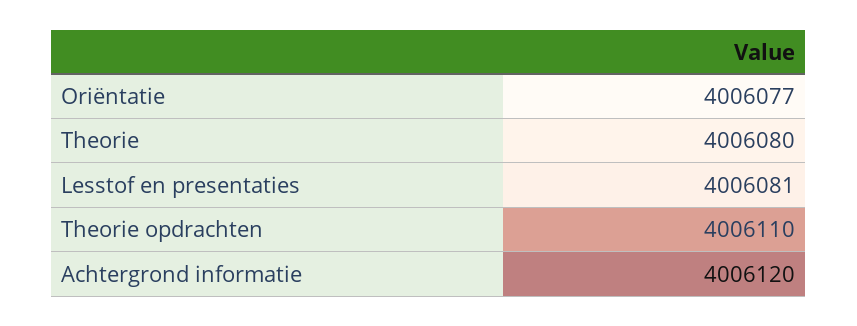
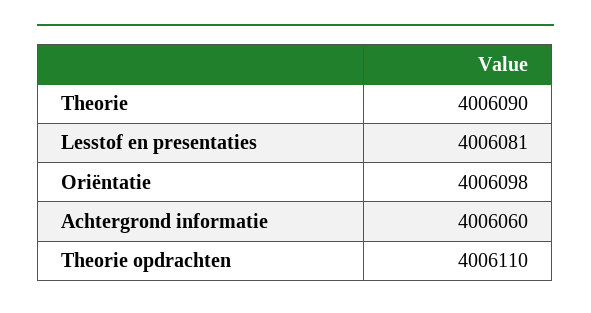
  {
-   "Oriëntatie": 4006077,
+   "Oriëntatie": 4006098,
-   "Theorie": 4006080,
+   "Theorie": 4006090,
    "Lesstof en presentaties": 4006081,
    "Theorie opdrachten": 4006110,
-   "Achtergrond informatie": 4006120
+   "Achtergrond informatie": 4006060
  }

